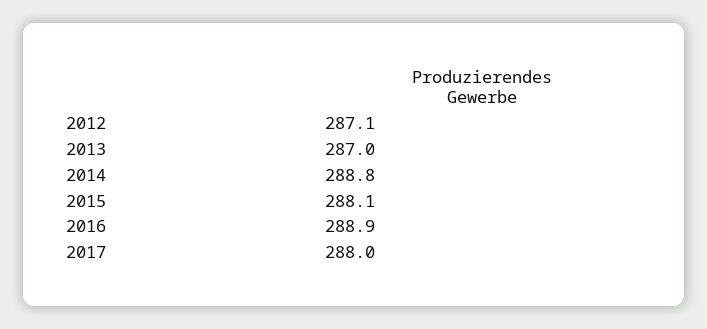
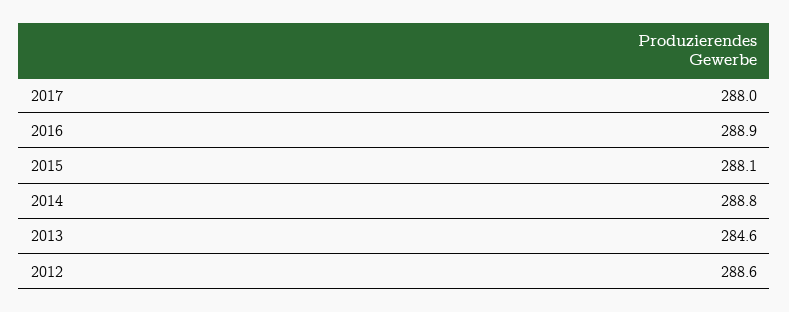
  {
-   "2012": 287.1,
+   "2012": 288.6,
-   "2013": 287,
+   "2013": 284.6,
    "2014": 288.8,
    "2015": 288.1,
    "2016": 288.9,
    "2017": 288
  }

